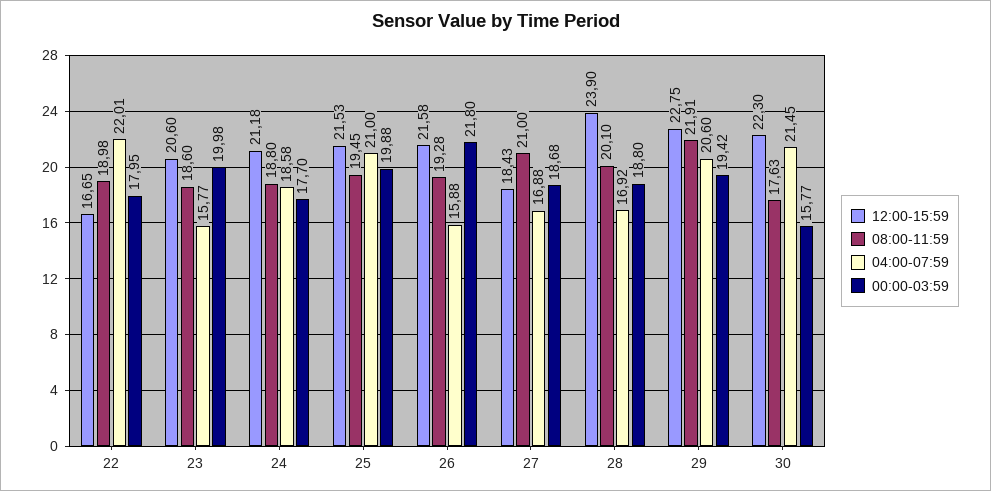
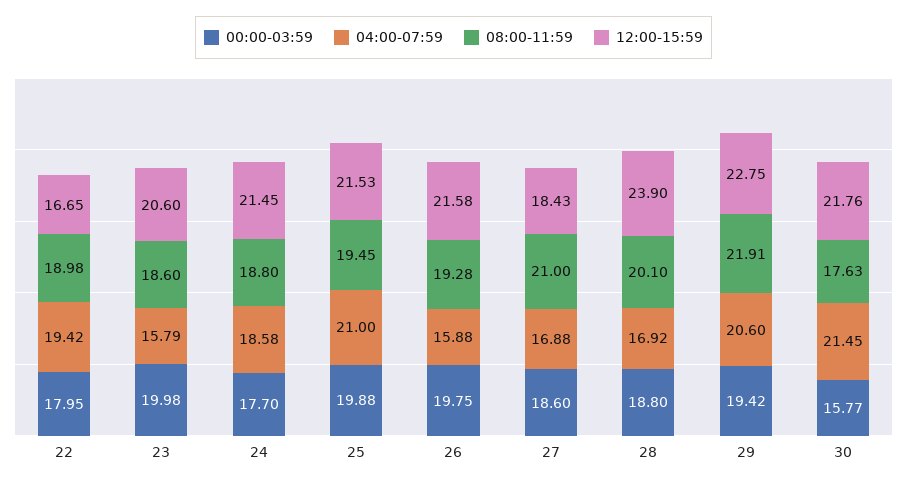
  {
    "12:00-15:59": {
      "22": 16.65,
      "23": 20.6,
-     "24": 21.18,
+     "24": 21.45,
      "25": 21.53,
      "26": 21.58,
      "27": 18.43,
      "28": 23.9,
      "29": 22.75,
-     "30": 22.3
+     "30": 21.76
    },
    "08:00-11:59": {
      "22": 18.98,
      "23": 18.6,
      "24": 18.8,
      "25": 19.45,
      "26": 19.28,
      "27": 21,
      "28": 20.1,
      "29": 21.91,
      "30": 17.63
    },
    "04:00-07:59": {
-     "22": 22.01,
+     "22": 19.42,
-     "23": 15.77,
+     "23": 15.79,
      "24": 18.58,
      "25": 21,
      "26": 15.88,
      "27": 16.88,
      "28": 16.92,
      "29": 20.6,
      "30": 21.45
    },
    "00:00-03:59": {
      "22": 17.95,
      "23": 19.98,
      "24": 17.7,
      "25": 19.88,
-     "26": 21.8,
+     "26": 19.75,
-     "27": 18.68,
+     "27": 18.6,
      "28": 18.8,
      "29": 19.42,
      "30": 15.77
    }
  }

